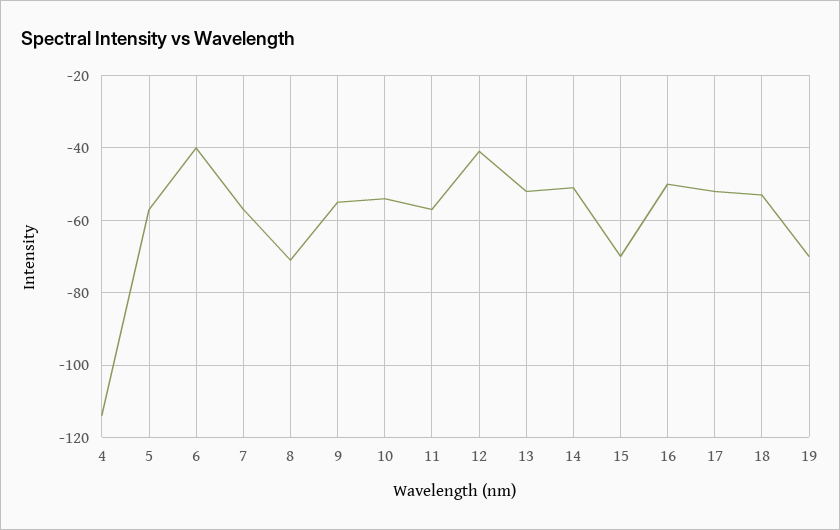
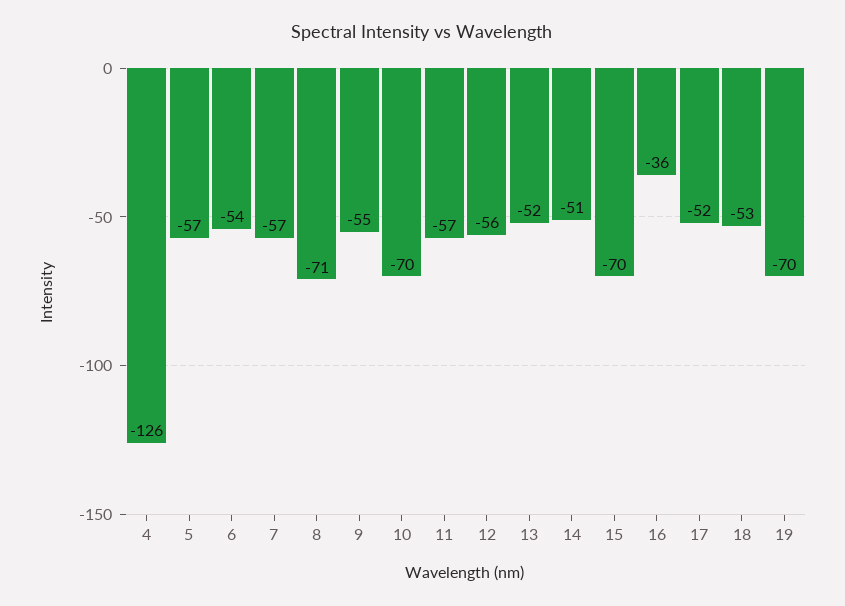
  {
-   "4": -115,
+   "4": -126,
    "5": -57,
-   "6": -40,
+   "6": -54,
    "7": -57,
    "8": -71,
    "9": -55,
-   "10": -55,
+   "10": -70,
    "11": -57,
-   "12": -40,
+   "12": -56,
    "13": -52,
    "14": -51,
    "15": -70,
-   "16": -50,
+   "16": -36,
    "17": -52,
    "18": -53,
    "19": -70
  }

